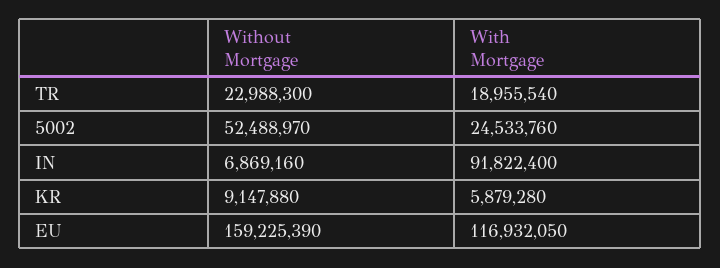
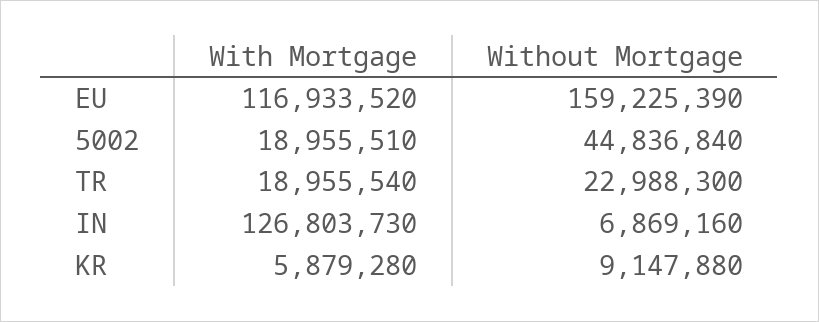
  {
    "Without Mortgage": {
      "TR": 22988300,
-     "5002": 52488970,
+     "5002": 44836840,
      "IN": 6869160,
      "KR": 9147880,
      "EU": 159225390
    },
    "With Mortgage": {
      "TR": 18955540,
-     "5002": 24533760,
+     "5002": 18955510,
-     "IN": 91822400,
+     "IN": 126803730,
      "KR": 5879280,
-     "EU": 116932050
+     "EU": 116933520
    }
  }

